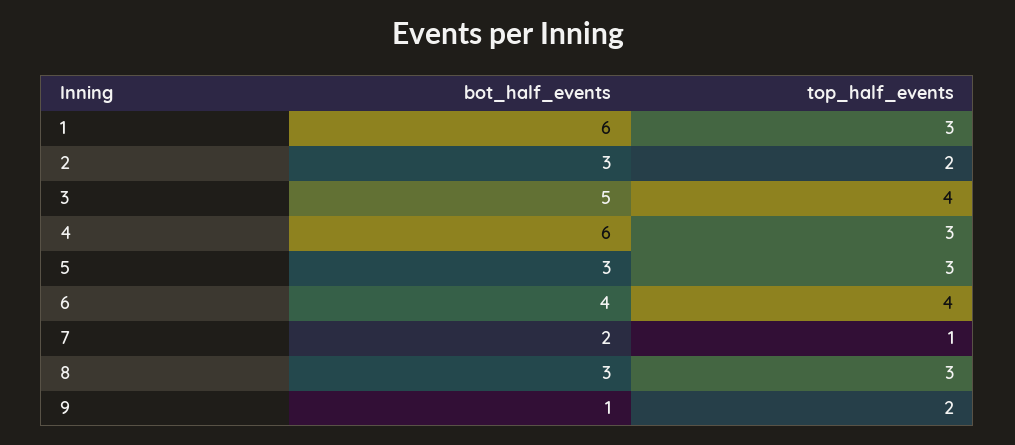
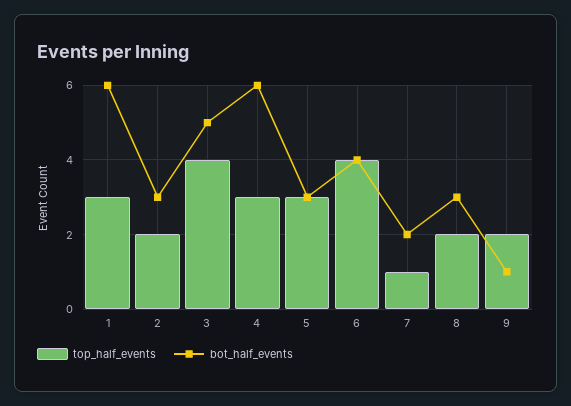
  {
    "bot_half_events": {
      "1": 6,
      "2": 3,
      "3": 5,
      "4": 6,
      "5": 3,
      "6": 4,
      "7": 2,
      "8": 3,
      "9": 1
    },
    "top_half_events": {
      "1": 3,
      "2": 2,
      "3": 4,
      "4": 3,
      "5": 3,
      "6": 4,
      "7": 1,
-     "8": 3,
+     "8": 2,
      "9": 2
    }
  }

